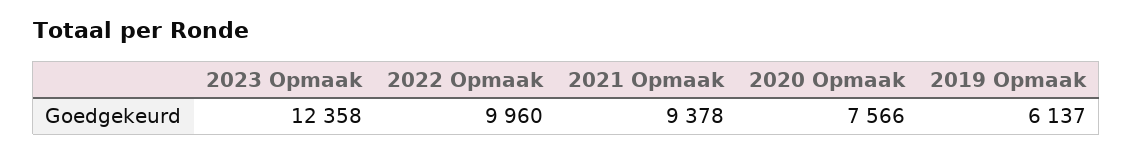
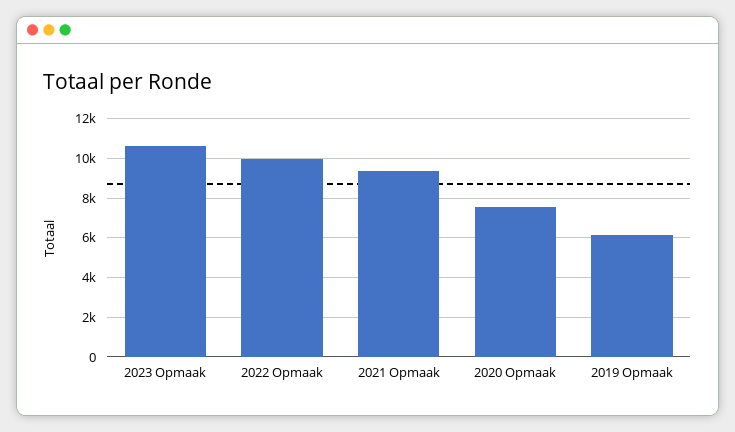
  {
-   "2023 Opmaak": 12358,
+   "2023 Opmaak": 10500,
    "2022 Opmaak": 9960,
    "2021 Opmaak": 9378,
    "2020 Opmaak": 7566,
    "2019 Opmaak": 6137
  }

